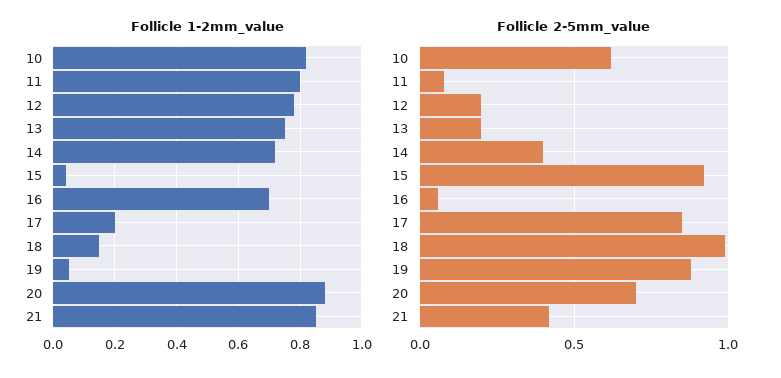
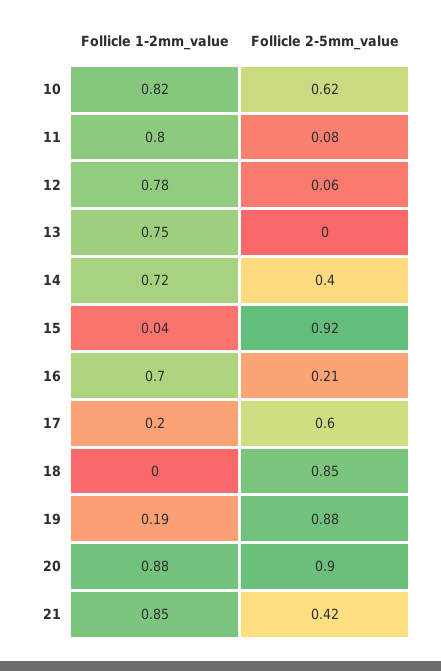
  {
    "Follicle 1-2mm_value": {
      "10": 0.82,
      "11": 0.8,
      "12": 0.78,
      "13": 0.75,
      "14": 0.72,
      "15": 0.04,
      "16": 0.7,
      "17": 0.2,
-     "18": 0.15,
+     "18": 0,
-     "19": 0.05,
+     "19": 0.19,
      "20": 0.88,
      "21": 0.85
    },
    "Follicle 2-5mm_value": {
      "10": 0.62,
      "11": 0.08,
-     "12": 0.2,
+     "12": 0.06,
-     "13": 0.2,
+     "13": 0,
      "14": 0.4,
      "15": 0.92,
-     "16": 0.05,
+     "16": 0.21,
-     "17": 0.85,
+     "17": 0.6,
-     "18": 1,
+     "18": 0.85,
      "19": 0.88,
-     "20": 0.7,
+     "20": 0.9,
      "21": 0.42
    }
  }

